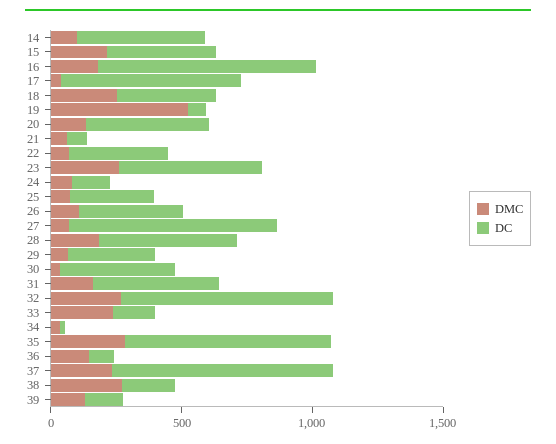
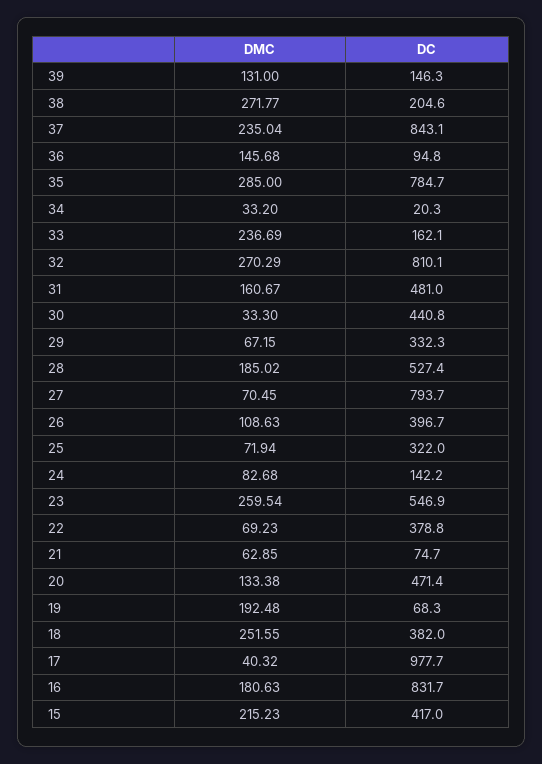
  {
    "DMC": {
-     "14": 100,
      "15": 215.23,
      "16": 180.63,
      "17": 40.32,
      "18": 251.55,
-     "19": 500,
+     "19": 192.48,
      "20": 133.38,
      "21": 62.85,
      "22": 69.23,
      "23": 259.54,
      "24": 82.68,
      "25": 71.94,
      "26": 108.63,
      "27": 70.45,
      "28": 185.02,
      "29": 67.15,
      "30": 33.3,
      "31": 160.67,
      "32": 270.29,
      "33": 236.69,
      "34": 33.2,
      "35": 285,
      "36": 145.68,
      "37": 235.04,
      "38": 271.77,
      "39": 131
    },
    "DC": {
-     "14": 500,
      "15": 417,
      "16": 831.7,
-     "17": 700,
+     "17": 977.7,
      "18": 382,
      "19": 68.3,
      "20": 471.4,
      "21": 74.7,
      "22": 378.8,
      "23": 546.9,
      "24": 142.2,
      "25": 322,
      "26": 396.7,
      "27": 793.7,
      "28": 527.4,
      "29": 332.3,
      "30": 440.8,
      "31": 481,
      "32": 810.1,
      "33": 162.1,
      "34": 20.3,
      "35": 784.7,
      "36": 94.8,
      "37": 843.1,
      "38": 204.6,
      "39": 146.3
    }
  }

